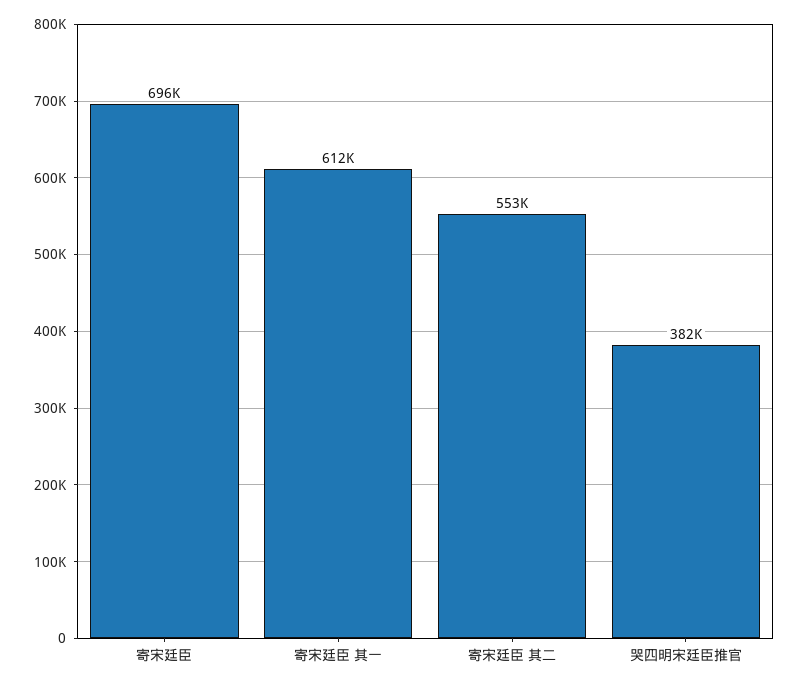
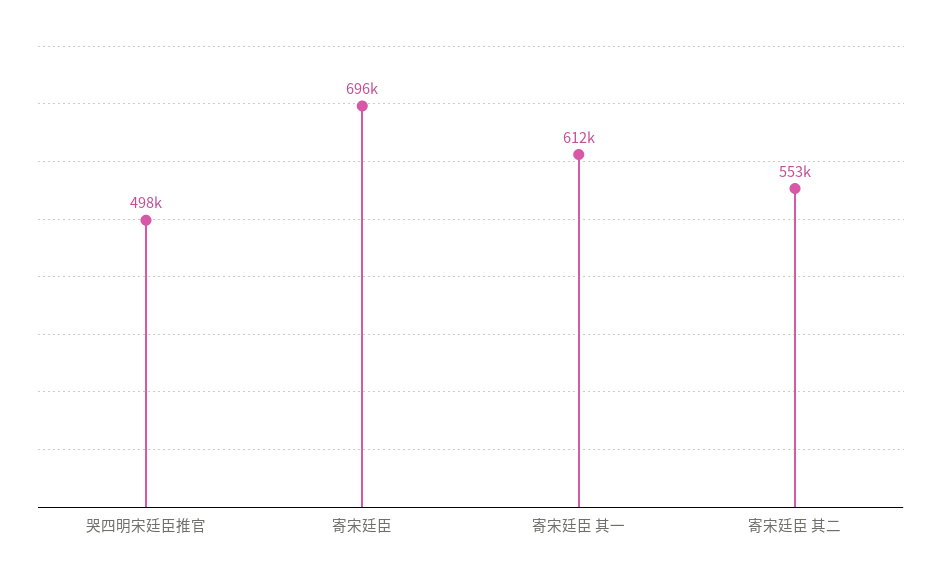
  {
    "寄宋廷臣": 696000,
    "寄宋廷臣 其一": 612000,
    "寄宋廷臣 其二": 553000,
-   "哭四明宋廷臣推官": 382000
+   "哭四明宋廷臣推官": 498000
  }

